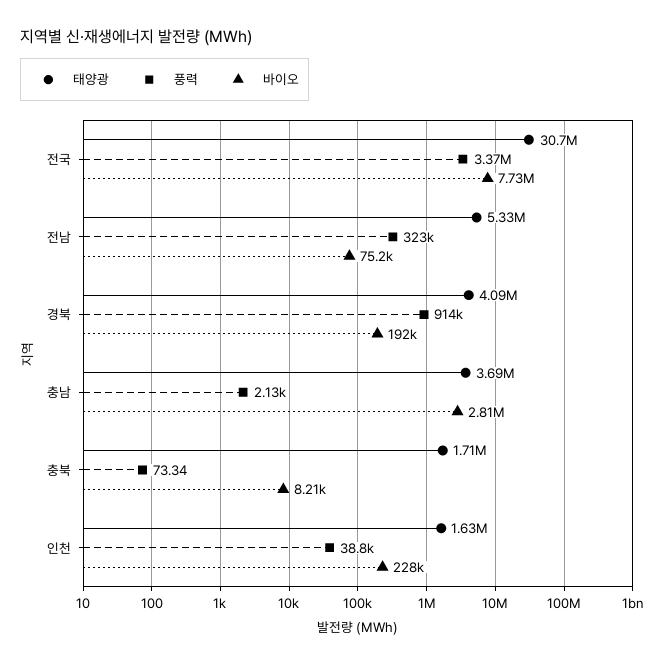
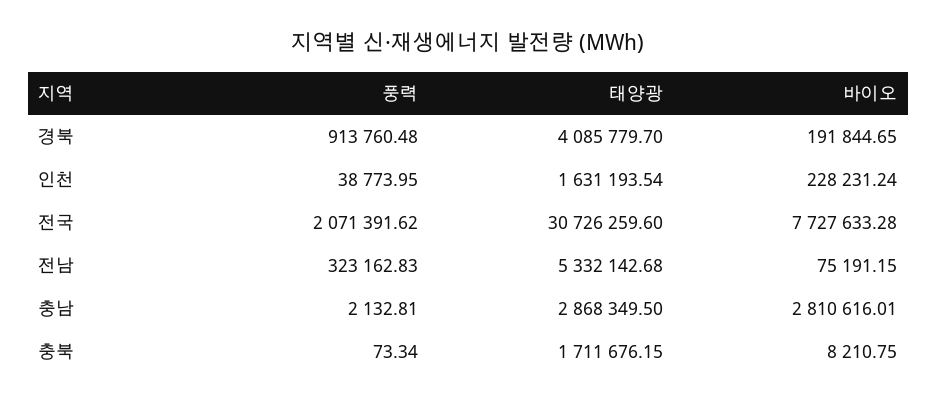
  {
    "태양광": {
      "전국": 30726259.6,
      "전남": 5332142.68,
      "경북": 4085779.7,
-     "충남": 3690000,
+     "충남": 2868349.5,
      "충북": 1711676.15,
      "인천": 1631193.54
    },
    "풍력": {
-     "전국": 3370000,
+     "전국": 2071391.62,
      "전남": 323162.83,
      "경북": 913760.48,
      "충남": 2132.81,
      "충북": 73.34,
      "인천": 38773.95
    },
    "바이오": {
      "전국": 7727633.28,
      "전남": 75191.15,
      "경북": 191844.65,
      "충남": 2810616.01,
      "충북": 8210.75,
      "인천": 228231.24
    }
  }

